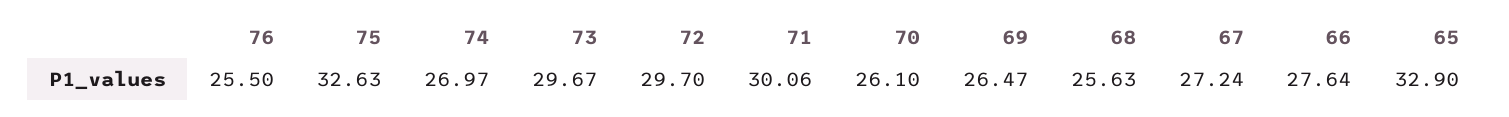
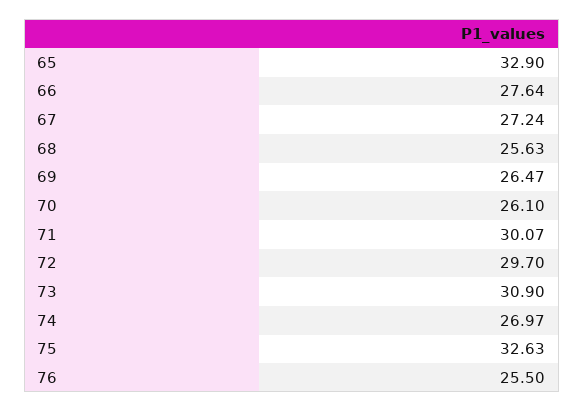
  {
    "76": 25.5,
    "75": 32.63,
    "74": 26.97,
-   "73": 29.67,
+   "73": 30.9,
    "72": 29.7,
-   "71": 30.06,
+   "71": 30.07,
    "70": 26.1,
    "69": 26.47,
    "68": 25.63,
    "67": 27.24,
    "66": 27.64,
    "65": 32.9
  }

